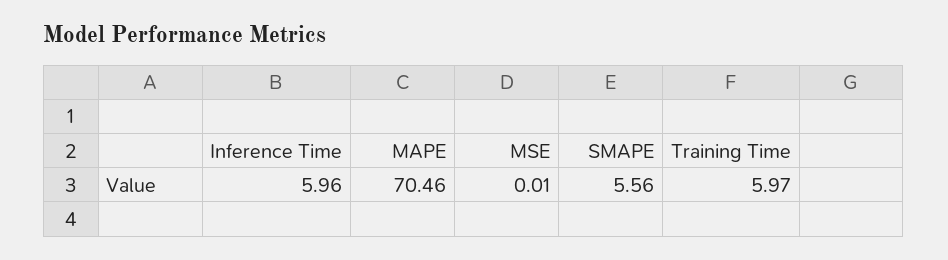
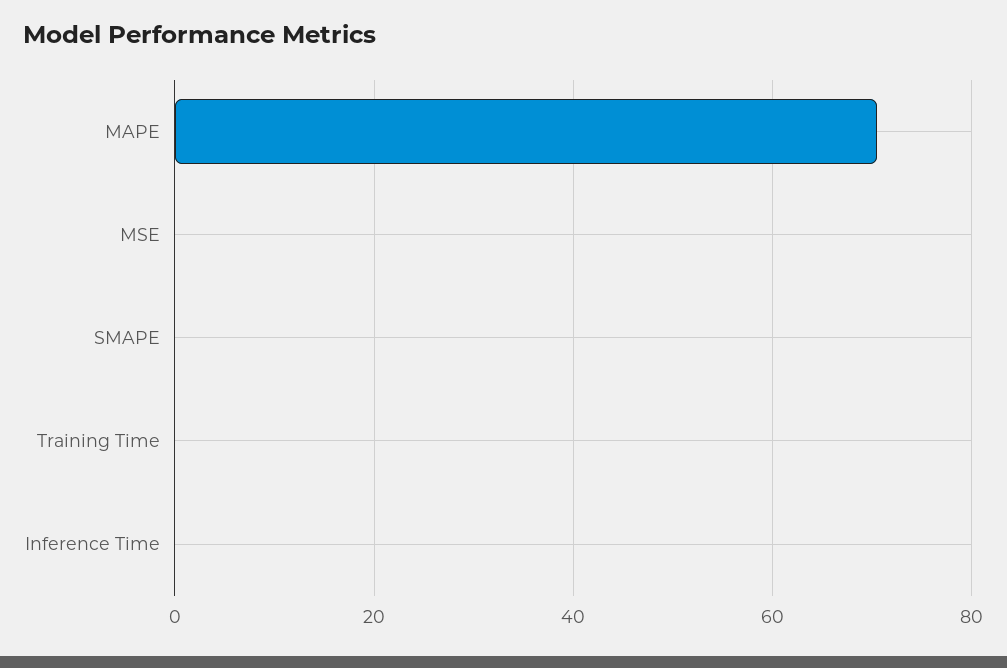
  {
-   "Inference Time": 5.96,
+   "Inference Time": 0,
    "MAPE": 70.46,
    "MSE": 0.01,
-   "SMAPE": 5.56,
+   "SMAPE": 0,
-   "Training Time": 5.97
+   "Training Time": 0
  }

